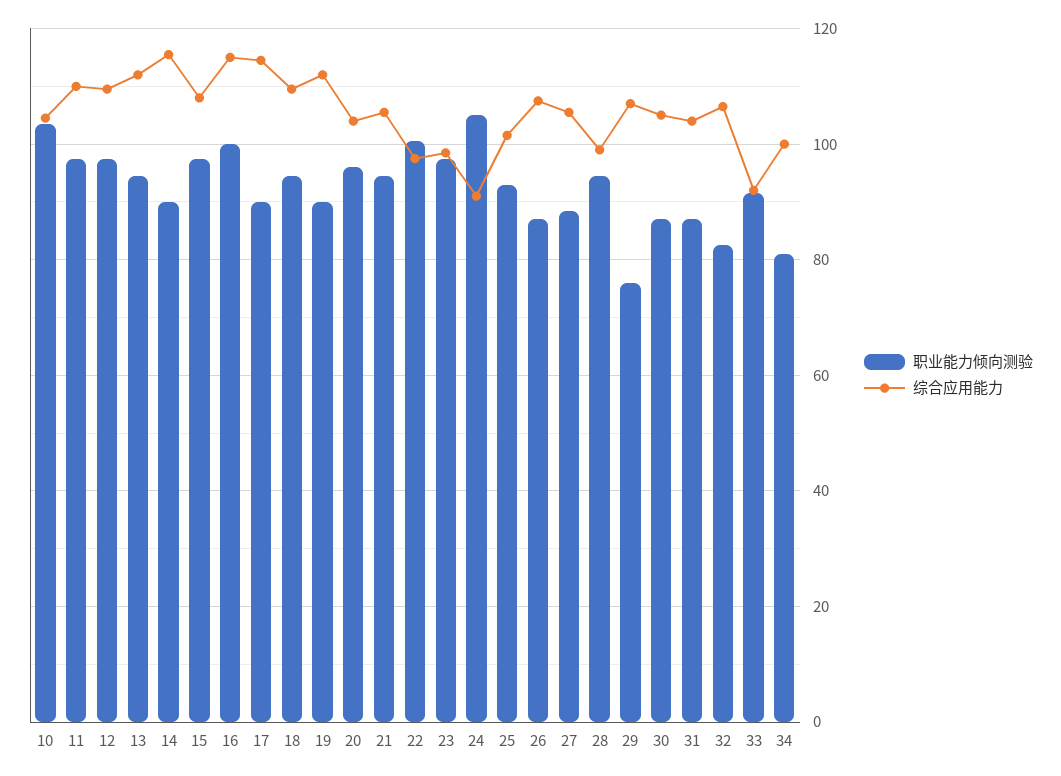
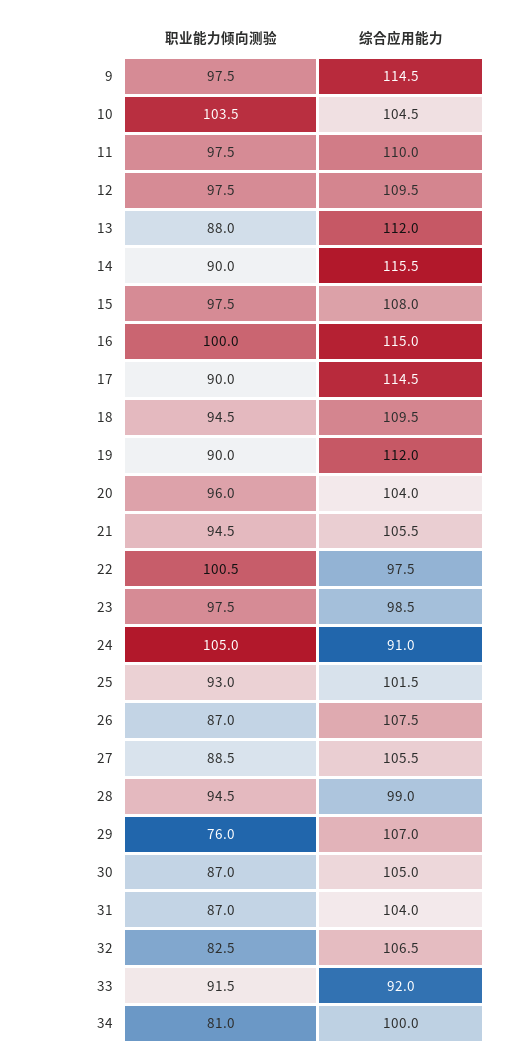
  {
    "职业能力倾向测验": {
      "10": 103.5,
      "11": 97.5,
      "12": 97.5,
-     "13": 94,
+     "13": 88,
      "14": 90,
      "15": 97.5,
      "16": 100,
      "17": 90,
      "18": 94.5,
      "19": 90,
      "20": 96,
      "21": 94.5,
      "22": 100.5,
      "23": 97.5,
      "24": 105,
      "25": 93,
      "26": 87,
      "27": 88.5,
      "28": 94.5,
      "29": 76,
      "30": 87,
      "31": 87,
      "32": 82.5,
      "33": 91.5,
-     "34": 81
+     "34": 81,
+     "9": 97.5
    },
    "综合应用能力": {
      "10": 104.5,
      "11": 110,
      "12": 109.5,
      "13": 112,
      "14": 115.5,
      "15": 108,
      "16": 115,
      "17": 114.5,
      "18": 109.5,
      "19": 112,
      "20": 104,
      "21": 105.5,
      "22": 97.5,
      "23": 98.5,
      "24": 91,
      "25": 101.5,
      "26": 107.5,
      "27": 105.5,
      "28": 99,
      "29": 107,
      "30": 105,
      "31": 104,
      "32": 106.5,
      "33": 92,
-     "34": 100
+     "34": 100,
+     "9": 114.5
    }
  }

